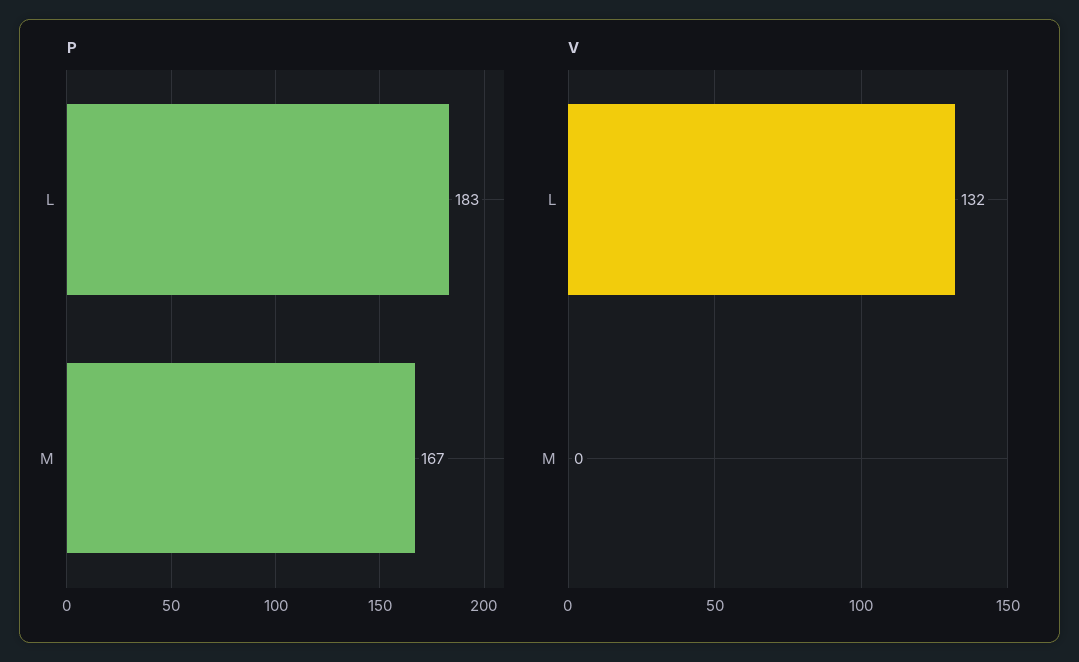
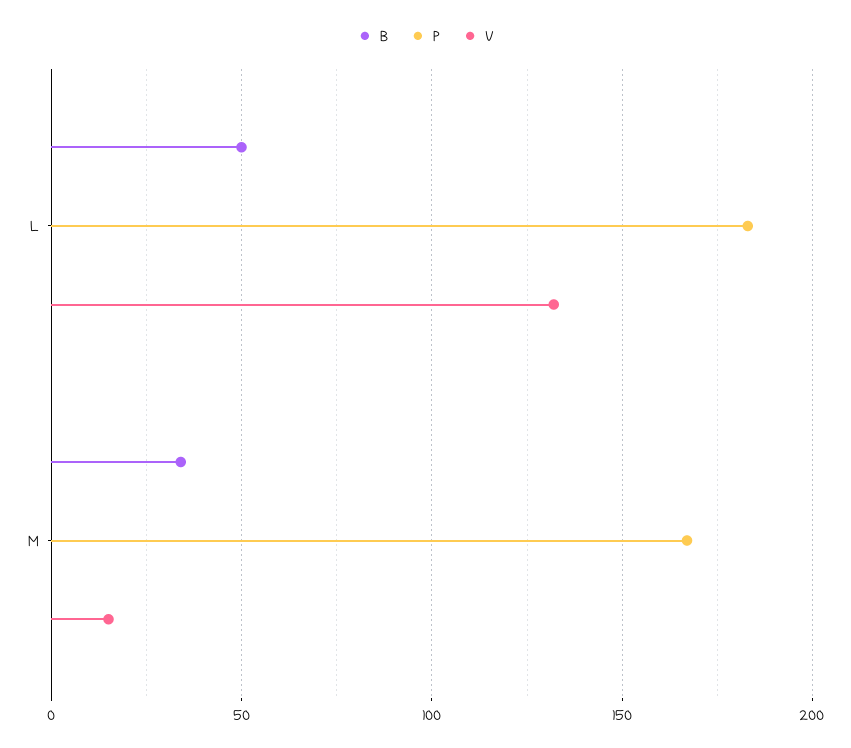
  {
    "P": {
      "L": 183,
      "M": 167
    },
    "V": {
      "L": 132,
-     "M": 0
+     "M": 15
-   }
+   },
+   "B": {
+     "L": 50,
+     "M": 35
+   }
  }

